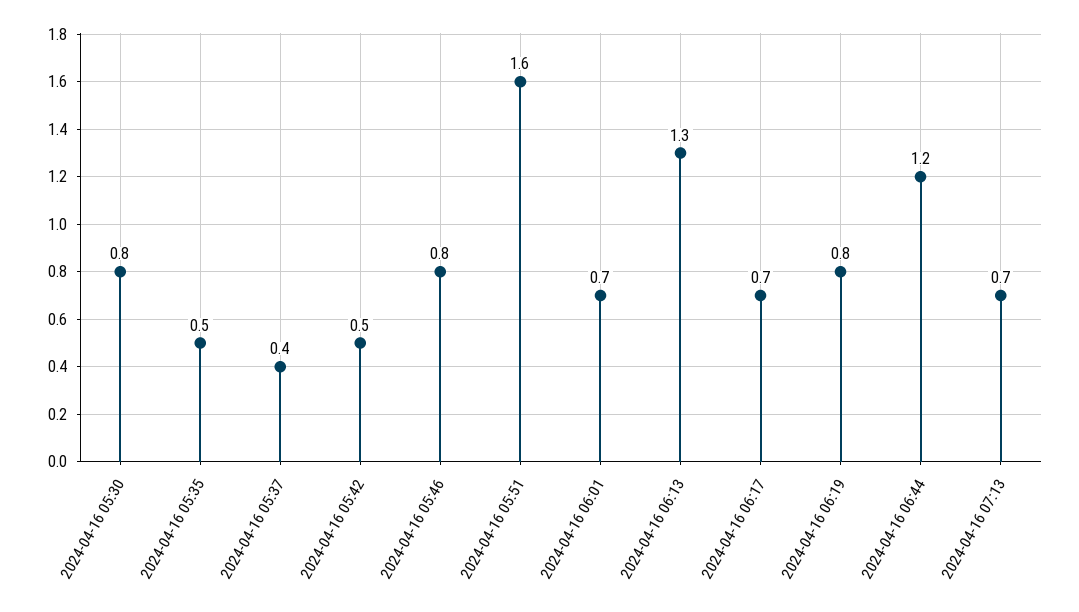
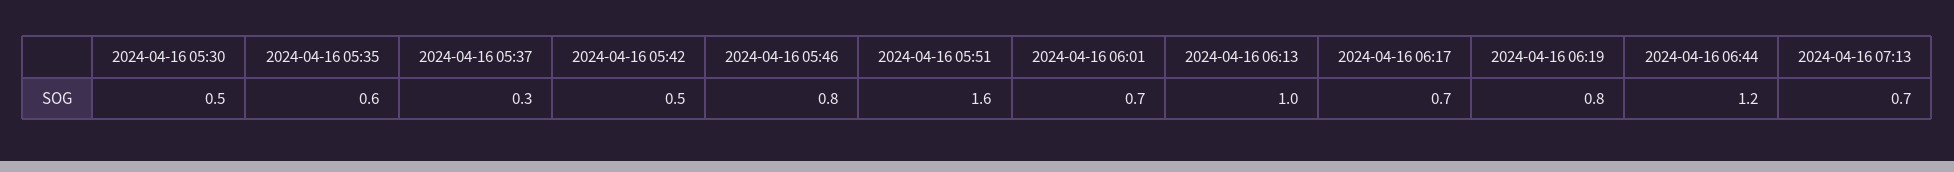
  {
-   "2024-04-16 05:30": 0.8,
+   "2024-04-16 05:30": 0.5,
-   "2024-04-16 05:35": 0.5,
+   "2024-04-16 05:35": 0.6,
-   "2024-04-16 05:37": 0.4,
+   "2024-04-16 05:37": 0.3,
    "2024-04-16 05:42": 0.5,
    "2024-04-16 05:46": 0.8,
    "2024-04-16 05:51": 1.6,
    "2024-04-16 06:01": 0.7,
-   "2024-04-16 06:13": 1.3,
+   "2024-04-16 06:13": 1,
    "2024-04-16 06:17": 0.7,
    "2024-04-16 06:19": 0.8,
    "2024-04-16 06:44": 1.2,
    "2024-04-16 07:13": 0.7
  }

